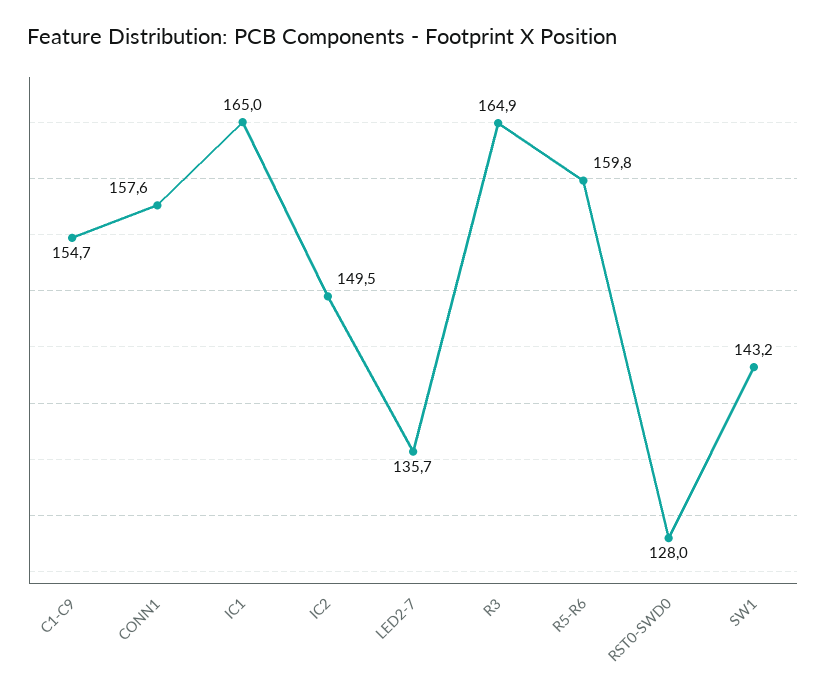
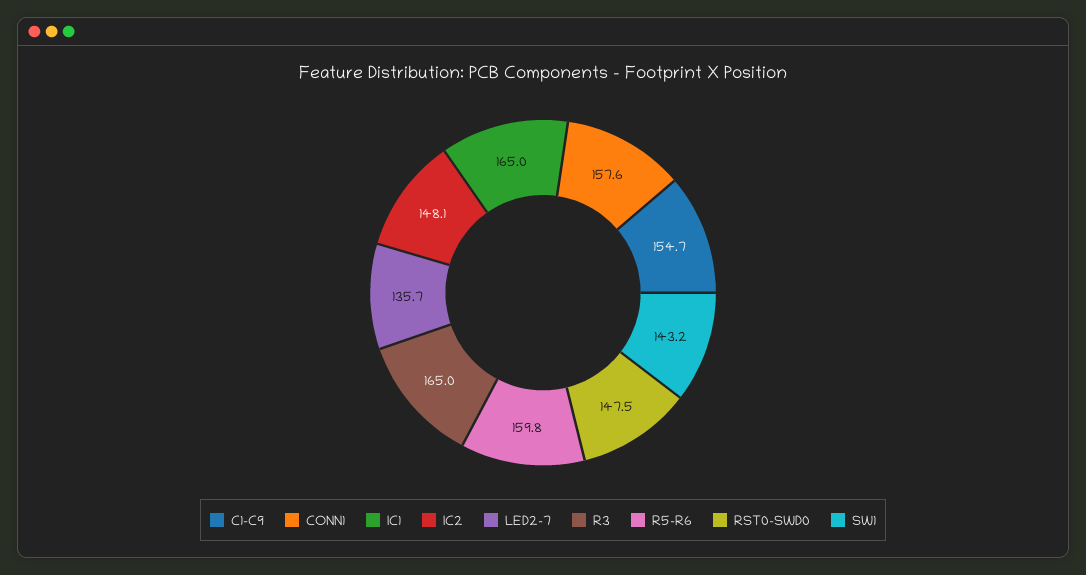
  {
    "C1-C9": 154.7,
    "CONN1": 157.6,
    "IC1": 165,
-   "IC2": 149.5,
+   "IC2": 148.1,
    "LED2-7": 135.7,
-   "R3": 164.9,
+   "R3": 165,
    "R5-R6": 159.8,
-   "RST0-SWD0": 128,
+   "RST0-SWD0": 147.5,
    "SW1": 143.2
  }

